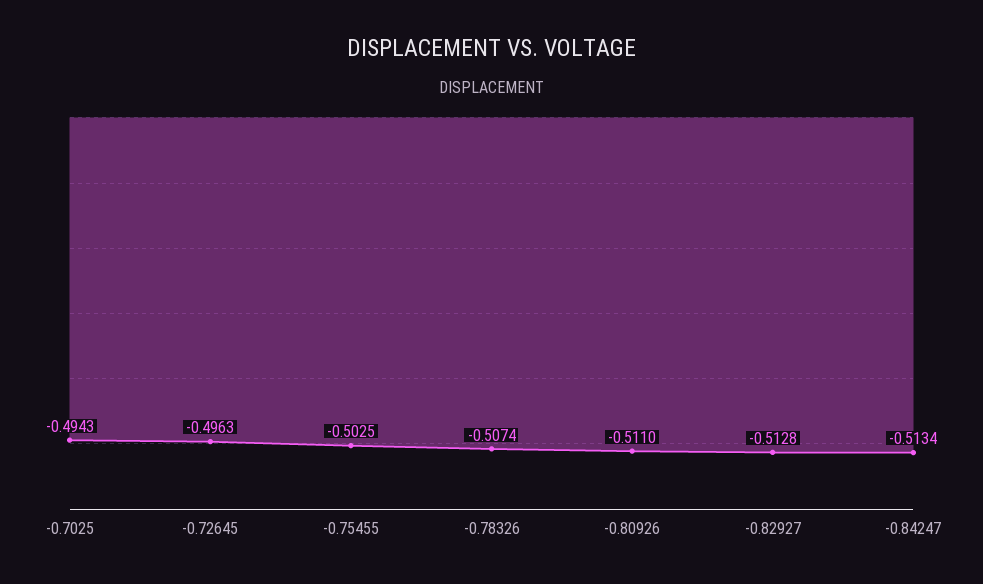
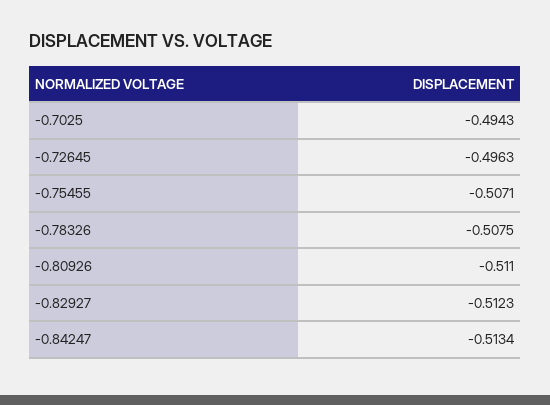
  {
    "-0.7025": -0.4943,
    "-0.72645": -0.4963,
-   "-0.75455": -0.5025,
+   "-0.75455": -0.5071,
-   "-0.78326": -0.5074,
+   "-0.78326": -0.5075,
    "-0.80926": -0.511,
-   "-0.82927": -0.5128,
+   "-0.82927": -0.5123,
    "-0.84247": -0.5134
  }

